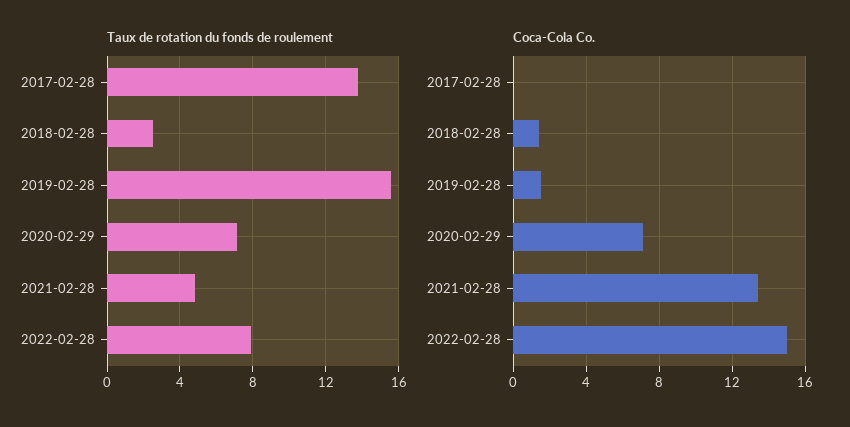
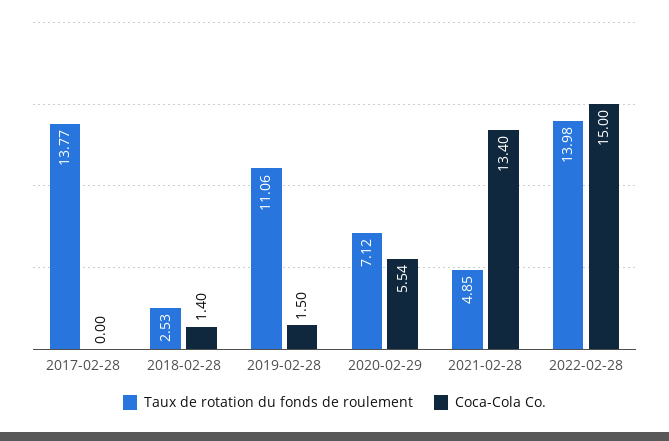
  {
    "Taux de rotation du fonds de roulement": {
      "2017-02-28": 13.77,
      "2018-02-28": 2.53,
-     "2019-02-28": 15.5,
+     "2019-02-28": 11.06,
      "2020-02-29": 7.12,
      "2021-02-28": 4.85,
-     "2022-02-28": 8
+     "2022-02-28": 13.98
    },
    "Coca-Cola Co.": {
      "2017-02-28": 0,
      "2018-02-28": 1.4,
      "2019-02-28": 1.5,
-     "2020-02-29": 7,
+     "2020-02-29": 5.54,
      "2021-02-28": 13.4,
      "2022-02-28": 15
    }
  }

